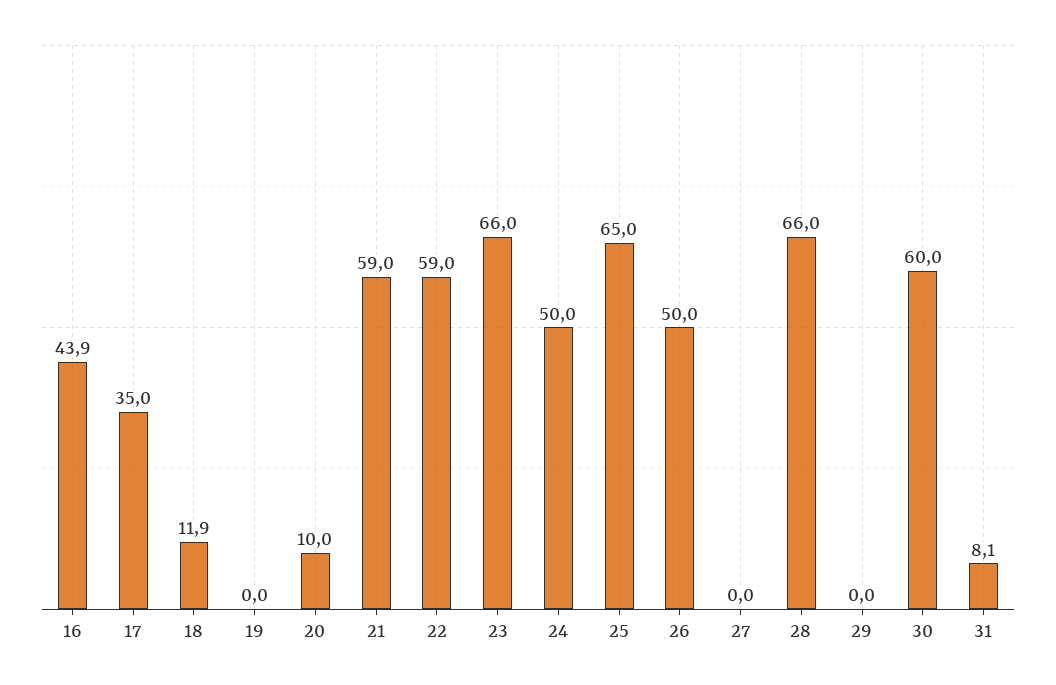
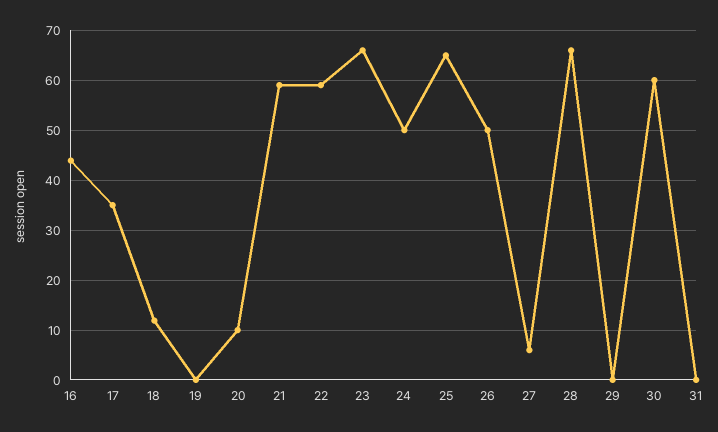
  {
    "16": 43.9,
    "17": 35,
    "18": 11.9,
    "19": 0,
    "20": 10,
    "21": 59,
    "22": 59,
    "23": 66,
    "24": 50,
    "25": 65,
    "26": 50,
-   "27": 0,
+   "27": 6,
    "28": 66,
    "29": 0,
    "30": 60,
-   "31": 8.1
+   "31": 0
  }

